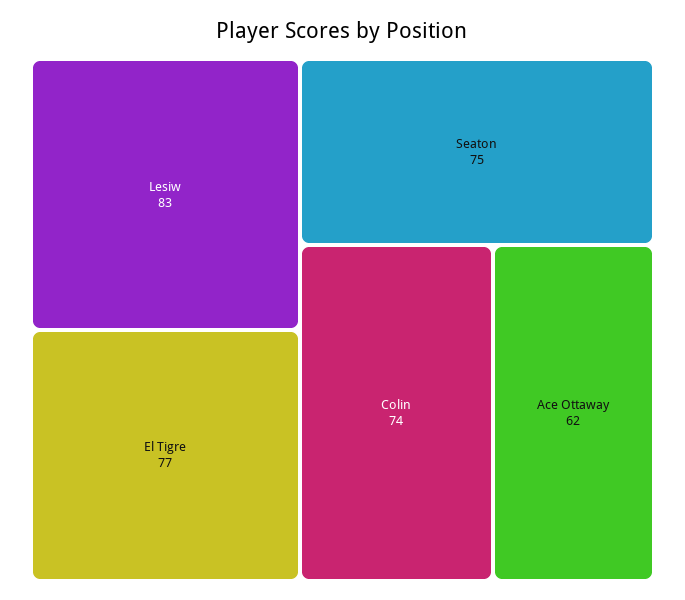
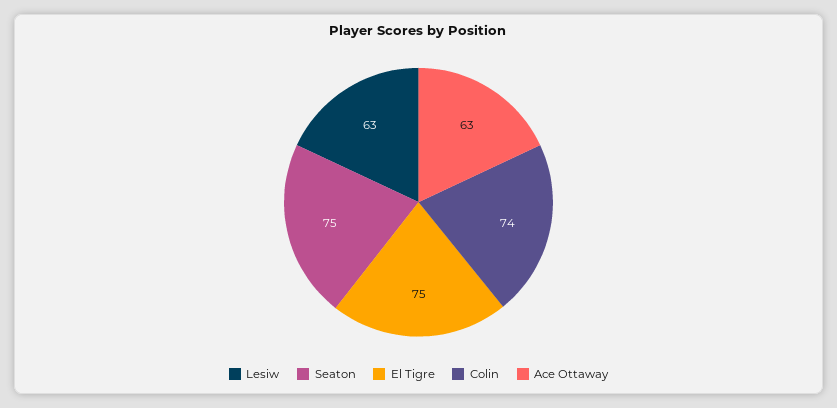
  {
-   "Lesiw": 83,
+   "Lesiw": 63,
-   "El Tigre": 77,
+   "El Tigre": 75,
    "Seaton": 75,
    "Colin": 74,
-   "Ace Ottaway": 62
+   "Ace Ottaway": 63
  }

